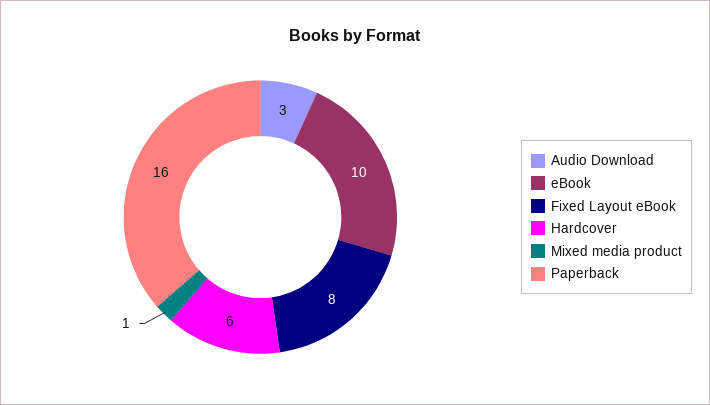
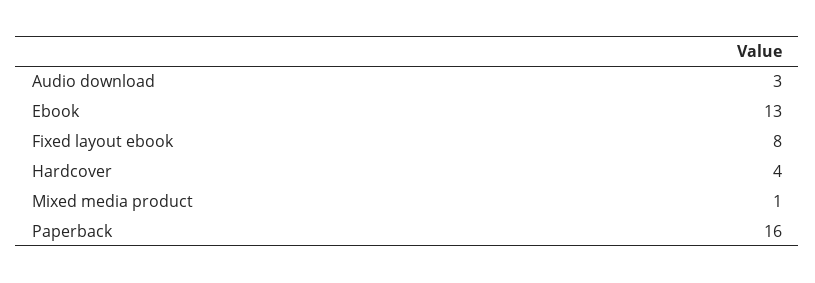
  {
    "Audio Download": 3,
-   "eBook": 10,
+   "eBook": 13,
    "Fixed Layout eBook": 8,
-   "Hardcover": 6,
+   "Hardcover": 4,
    "Mixed media product": 1,
    "Paperback": 16
  }

